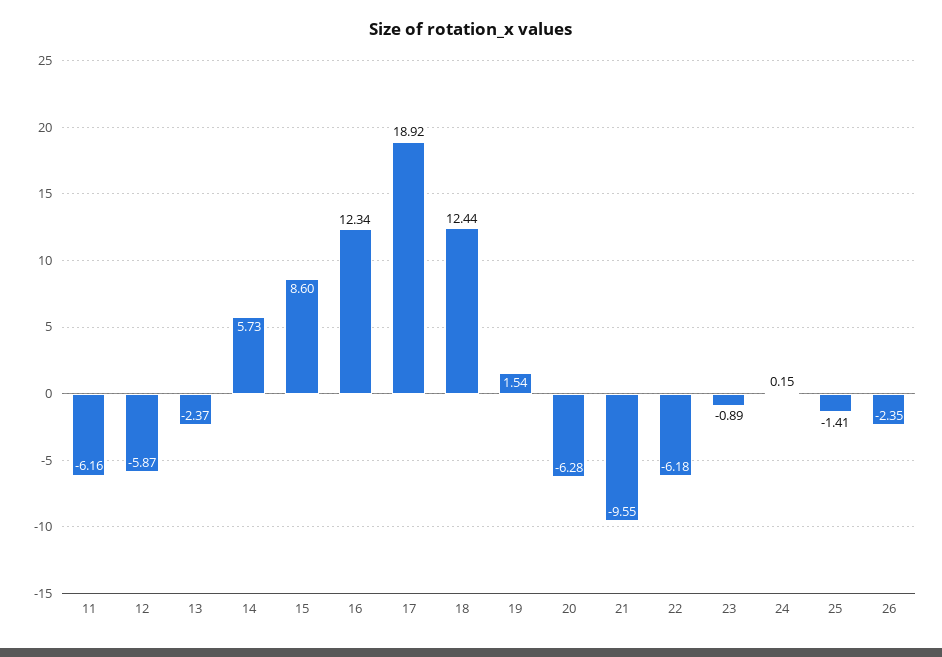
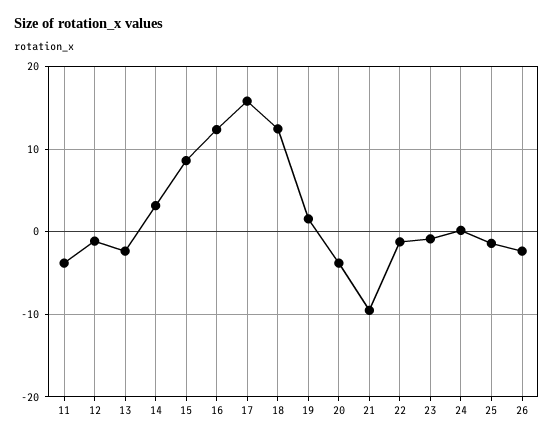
  {
-   "11": -6.16,
+   "11": -4,
-   "12": -5.87,
+   "12": -1,
    "13": -2.37,
-   "14": 5.73,
+   "14": 3,
    "15": 8.6,
    "16": 12.34,
-   "17": 18.92,
+   "17": 16,
    "18": 12.44,
    "19": 1.54,
-   "20": -6.28,
+   "20": -4,
    "21": -9.55,
-   "22": -6.18,
+   "22": -1,
    "23": -0.89,
    "24": 0.15,
    "25": -1.41,
    "26": -2.35
  }

